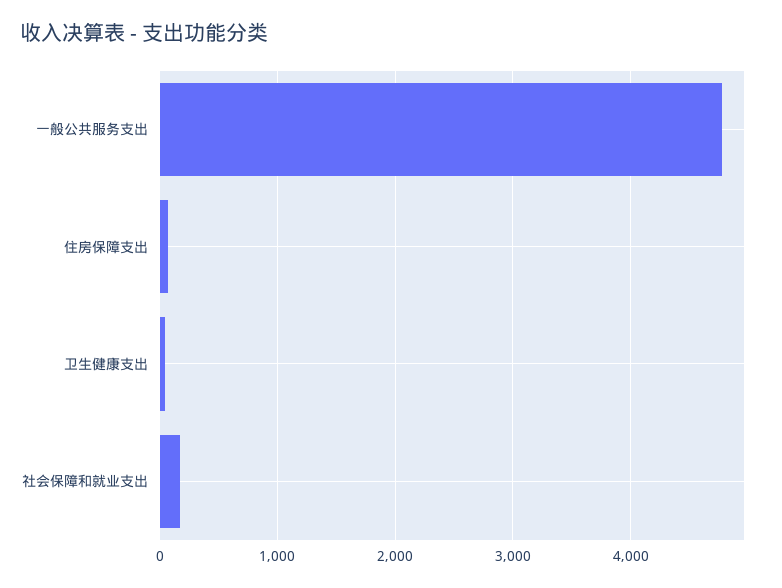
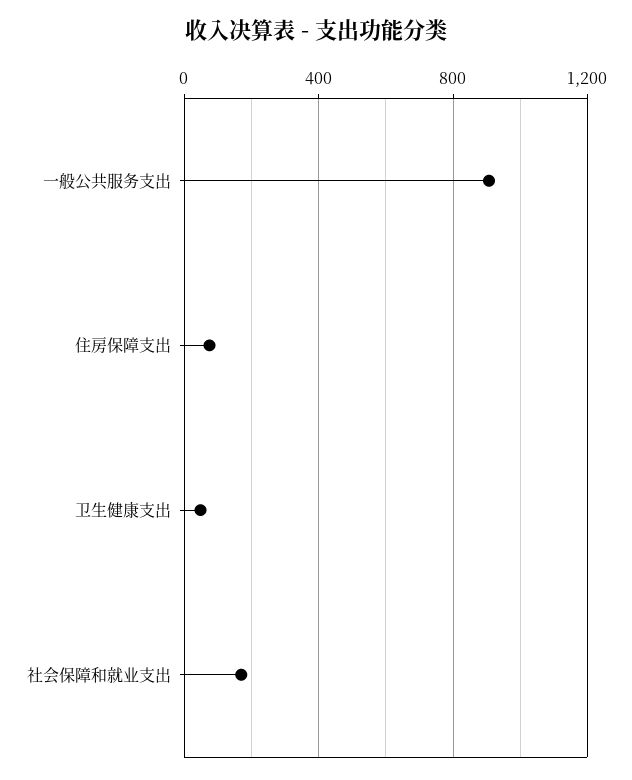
  {
-   "一般公共服务支出": 4800,
+   "一般公共服务支出": 900,
    "住房保障支出": 50,
    "卫生健康支出": 50,
    "社会保障和就业支出": 150
  }

